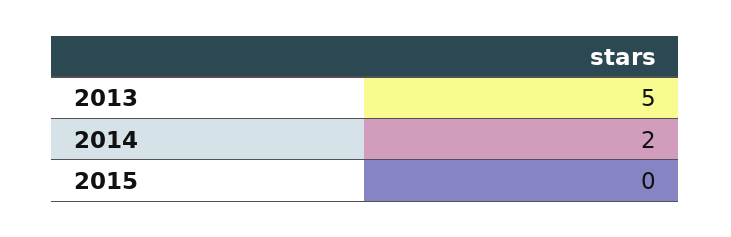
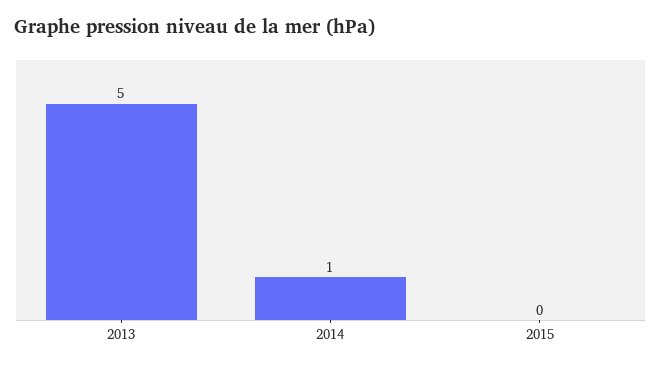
  {
    "2013": 5,
-   "2014": 2,
+   "2014": 1,
    "2015": 0
  }

